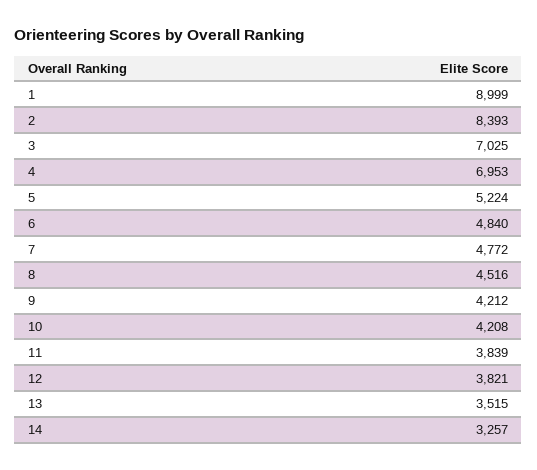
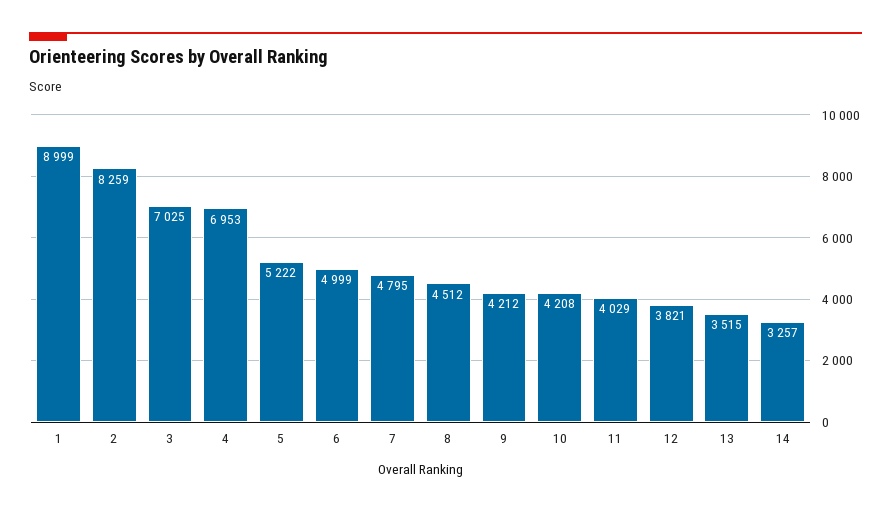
  {
    "1": 8999,
-   "2": 8393,
+   "2": 8259,
    "3": 7025,
    "4": 6953,
-   "5": 5224,
+   "5": 5222,
-   "6": 4840,
+   "6": 4999,
-   "7": 4772,
+   "7": 4795,
-   "8": 4516,
+   "8": 4512,
    "9": 4212,
    "10": 4208,
-   "11": 3839,
+   "11": 4029,
    "12": 3821,
    "13": 3515,
    "14": 3257
  }

